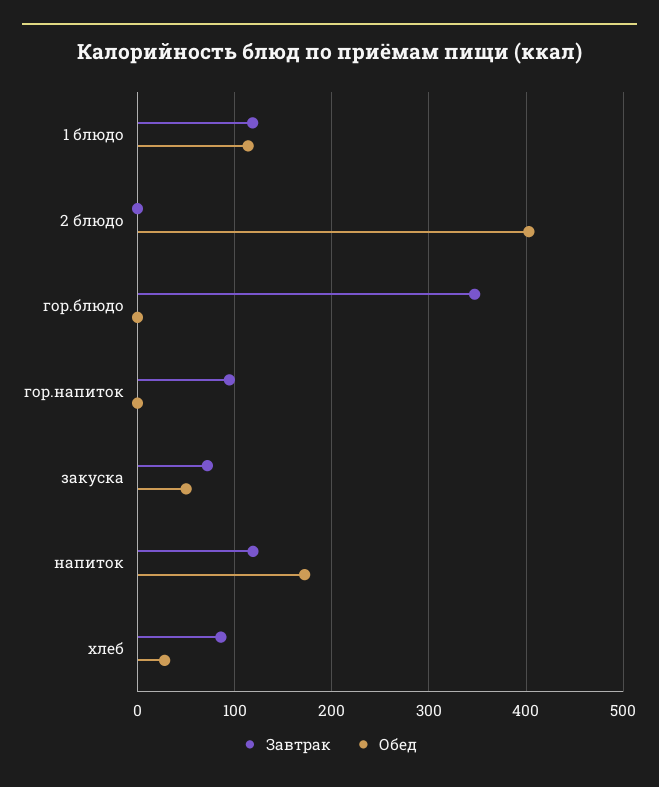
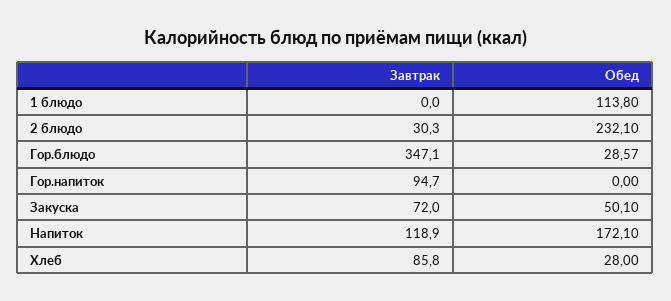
  {
    "Завтрак": {
-     "1 блюдо": 120,
+     "1 блюдо": 0,
-     "2 блюдо": 0,
+     "2 блюдо": 30.3,
      "гор.блюдо": 347.1,
      "гор.напиток": 94.7,
      "закуска": 72,
      "напиток": 118.9,
      "хлеб": 85.8
    },
    "Обед": {
      "1 блюдо": 113.8,
-     "2 блюдо": 400,
+     "2 блюдо": 232.1,
-     "гор.блюдо": 0,
+     "гор.блюдо": 28.57,
      "гор.напиток": 0,
      "закуска": 50.1,
      "напиток": 172.1,
      "хлеб": 28
    }
  }

